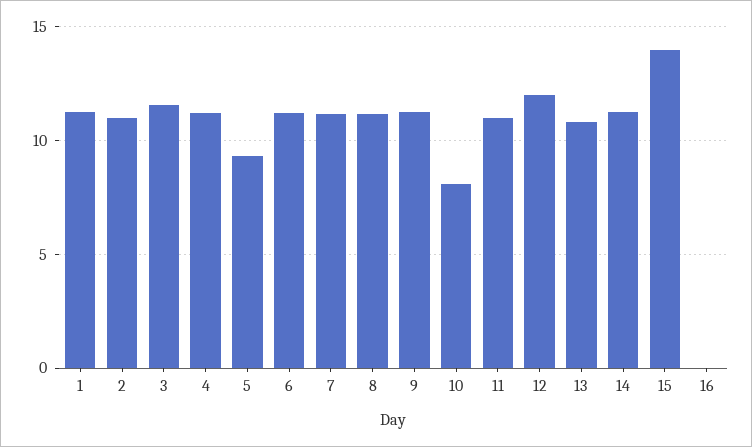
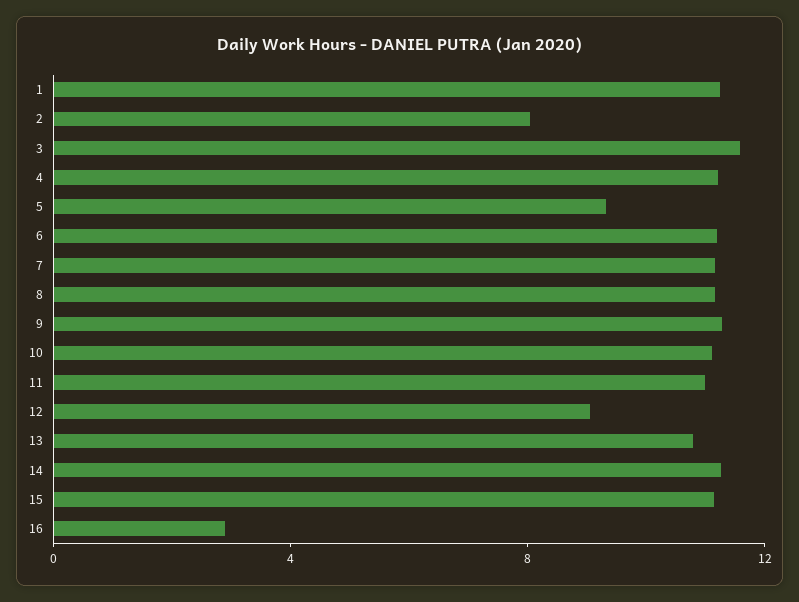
  {
    "1": 11,
-   "2": 11,
+   "2": 8,
    "3": 11.5,
    "4": 11,
    "5": 9.5,
    "6": 11,
    "7": 11,
    "8": 11,
    "9": 11.5,
-   "10": 8,
+   "10": 11,
    "11": 11,
-   "12": 12,
+   "12": 9,
    "13": 11,
    "14": 11.5,
-   "15": 14,
+   "15": 11,
-   "16": 0
+   "16": 3
  }

